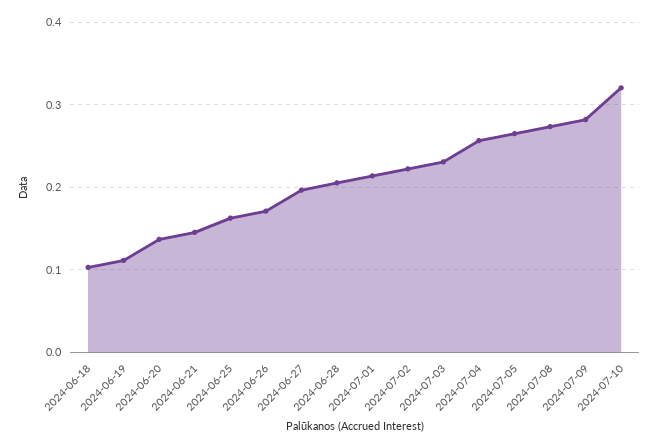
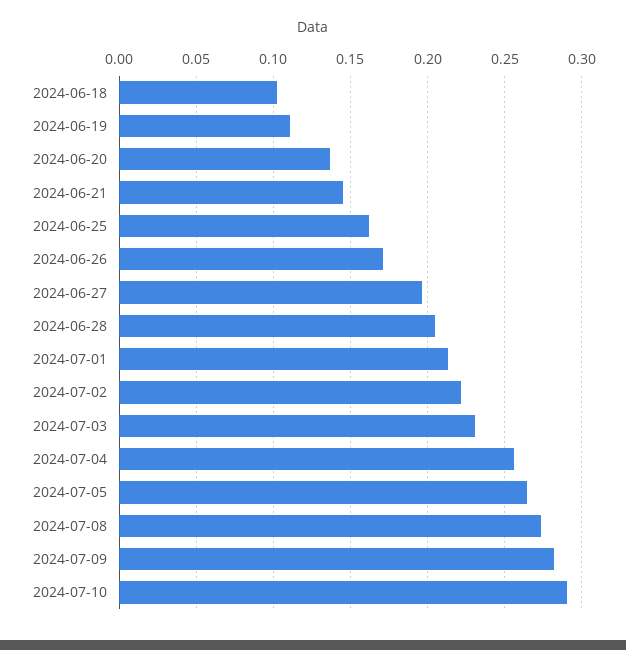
  {
    "2024-06-18": 0.105,
    "2024-06-19": 0.11,
    "2024-06-20": 0.135,
    "2024-06-21": 0.145,
    "2024-06-25": 0.16,
    "2024-06-26": 0.17,
    "2024-06-27": 0.195,
    "2024-06-28": 0.205,
    "2024-07-01": 0.215,
    "2024-07-02": 0.22,
    "2024-07-03": 0.23,
    "2024-07-04": 0.255,
    "2024-07-05": 0.265,
    "2024-07-08": 0.275,
    "2024-07-09": 0.28,
-   "2024-07-10": 0.32
+   "2024-07-10": 0.29
  }

